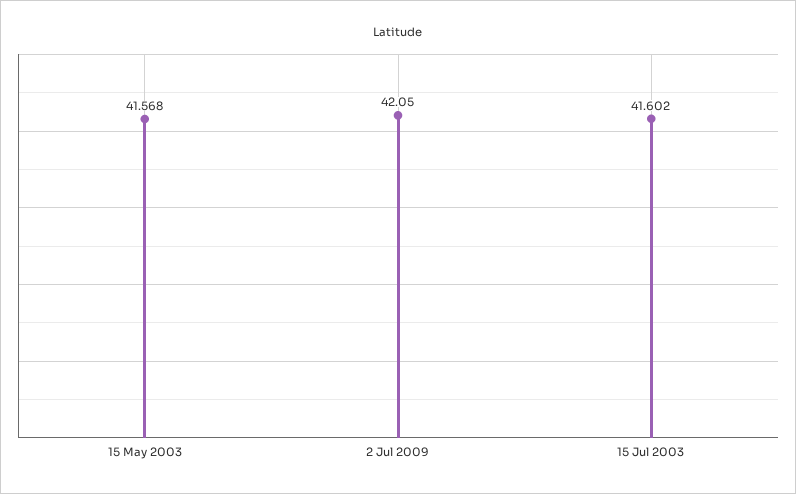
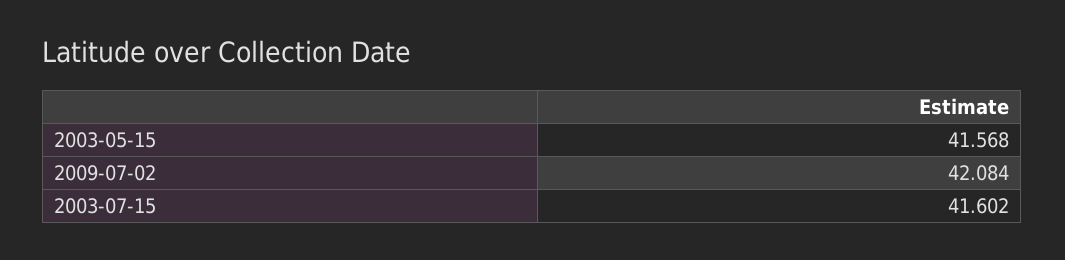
  {
    "15 May 2003": 41.568,
-   "2 Jul 2009": 42.05,
+   "2 Jul 2009": 42.084,
    "15 Jul 2003": 41.602
  }

